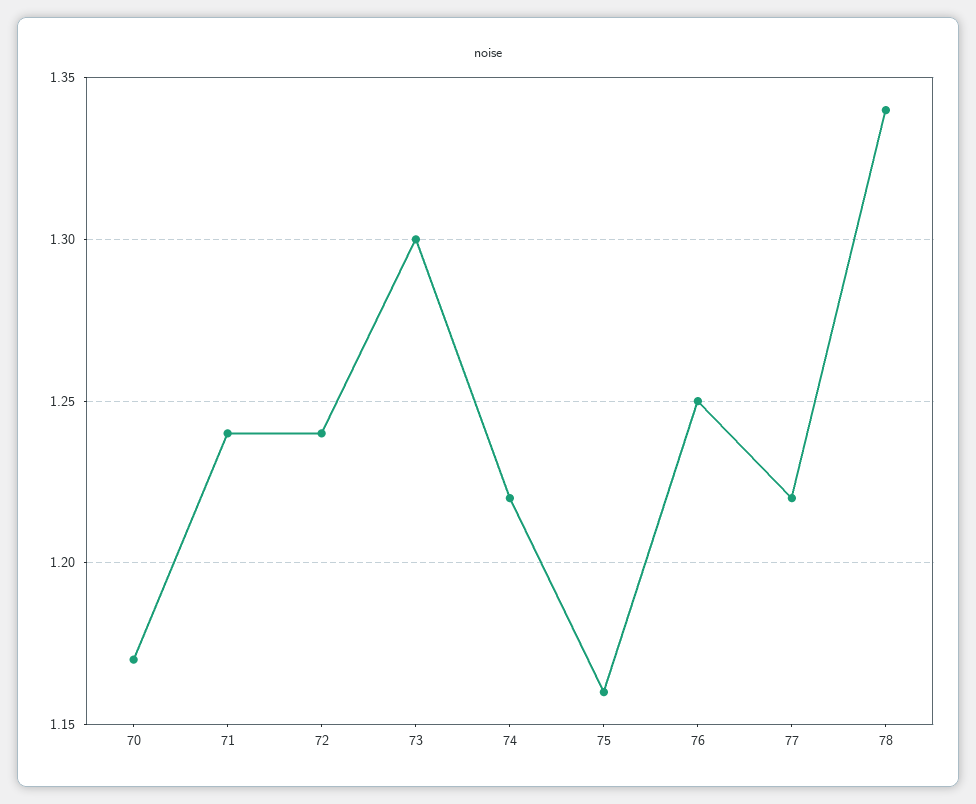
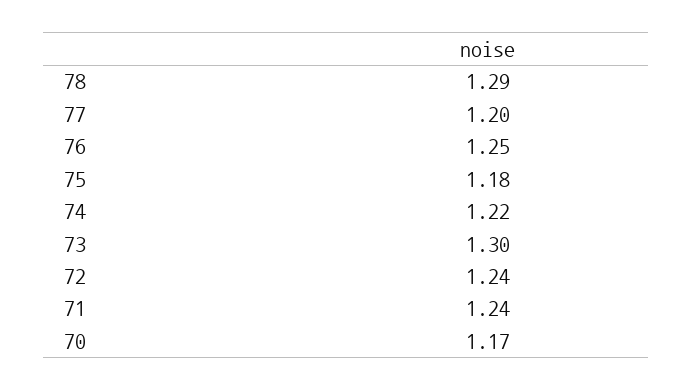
  {
    "70": 1.17,
    "71": 1.24,
    "72": 1.24,
    "73": 1.3,
    "74": 1.22,
-   "75": 1.16,
+   "75": 1.18,
    "76": 1.25,
-   "77": 1.22,
+   "77": 1.2,
-   "78": 1.34
+   "78": 1.29
  }

